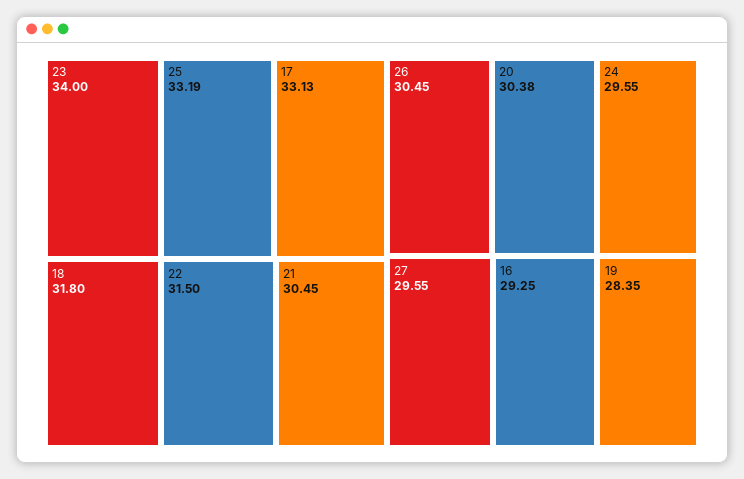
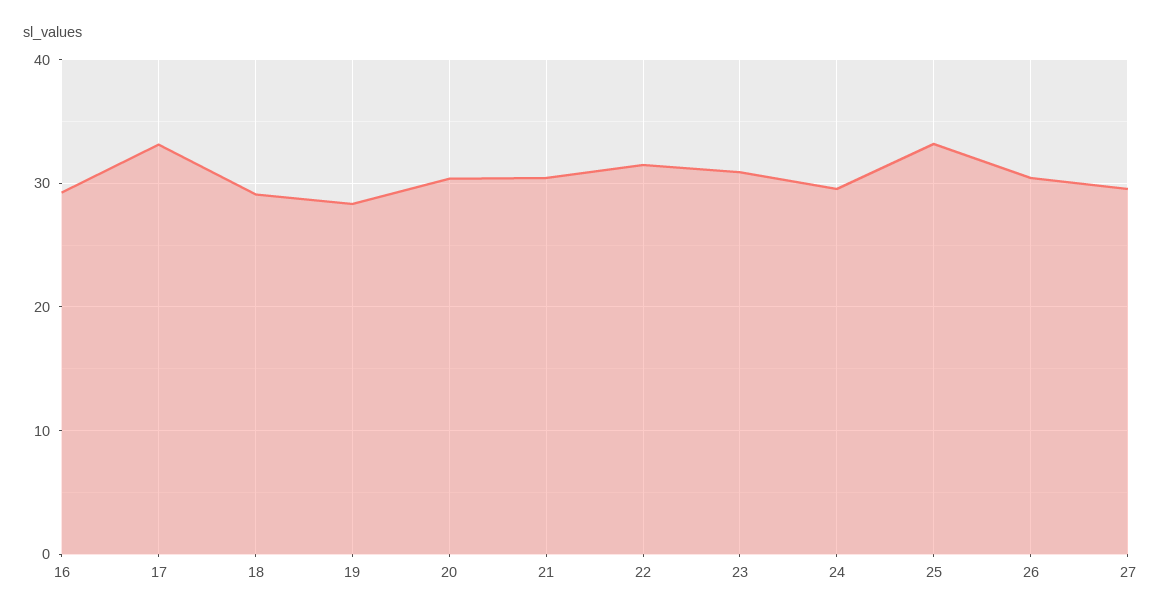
  {
-   "23": 34,
+   "23": 31,
    "25": 33.19,
    "17": 33.13,
-   "18": 31.8,
+   "18": 29,
    "22": 31.5,
    "21": 30.45,
    "26": 30.45,
    "20": 30.38,
    "24": 29.55,
    "27": 29.55,
    "16": 29.25,
    "19": 28.35
  }

